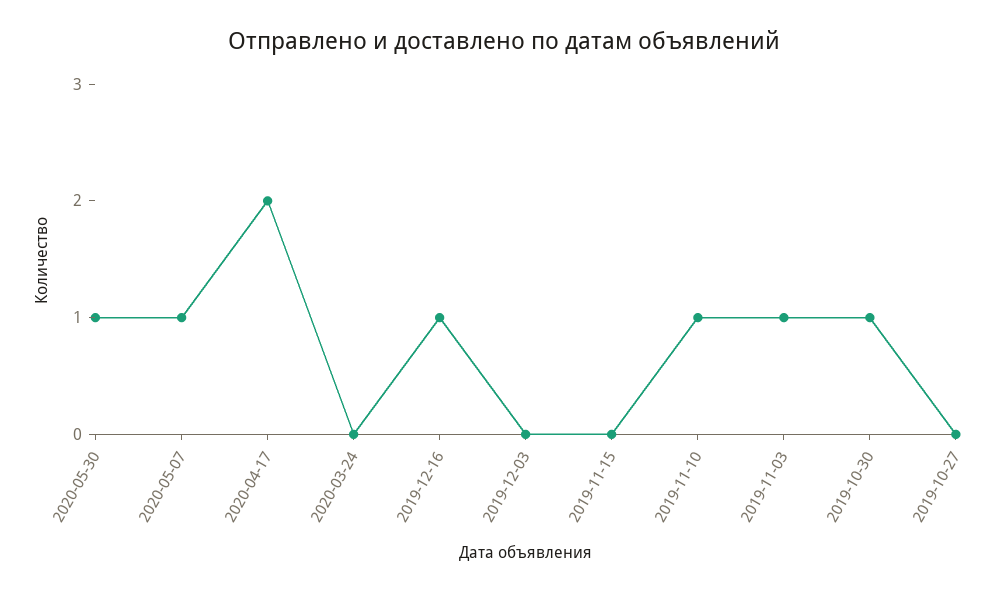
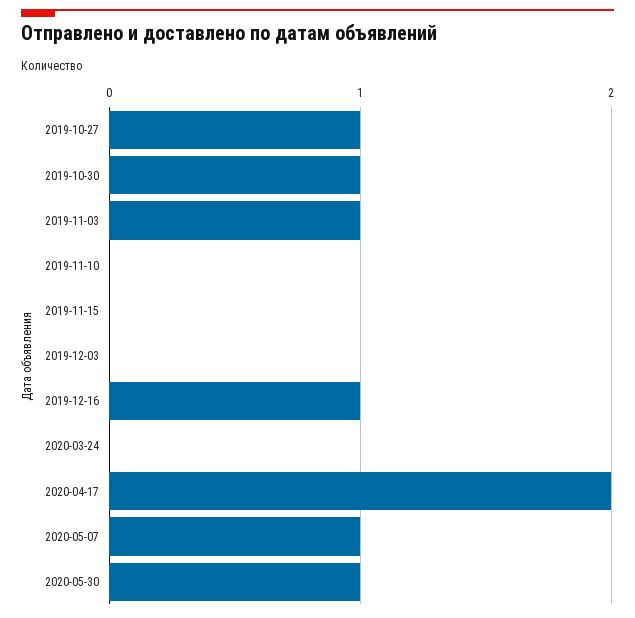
  {
    "2020-05-30": 1,
    "2020-05-07": 1,
    "2020-04-17": 2,
    "2020-03-24": 0,
    "2019-12-16": 1,
    "2019-12-03": 0,
    "2019-11-15": 0,
-   "2019-11-10": 1,
+   "2019-11-10": 0,
    "2019-11-03": 1,
    "2019-10-30": 1,
-   "2019-10-27": 0
+   "2019-10-27": 1
  }

